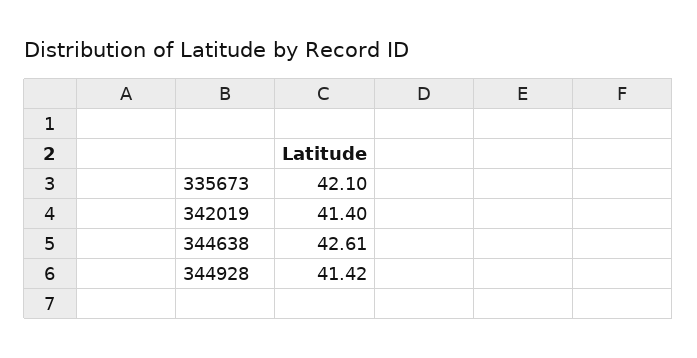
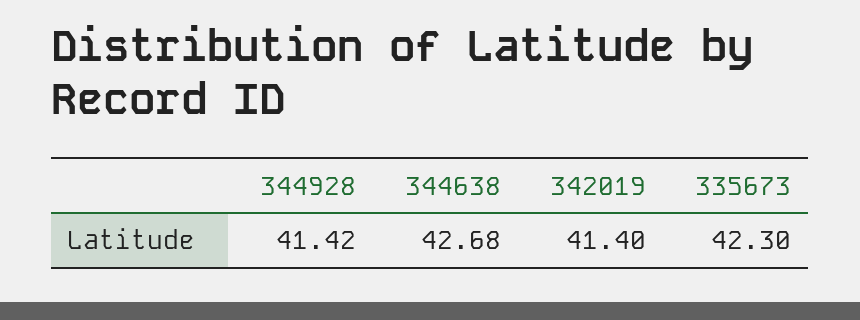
  {
-   "335673": 42.1,
+   "335673": 42.3,
    "342019": 41.4,
-   "344638": 42.61,
+   "344638": 42.68,
    "344928": 41.42
  }

